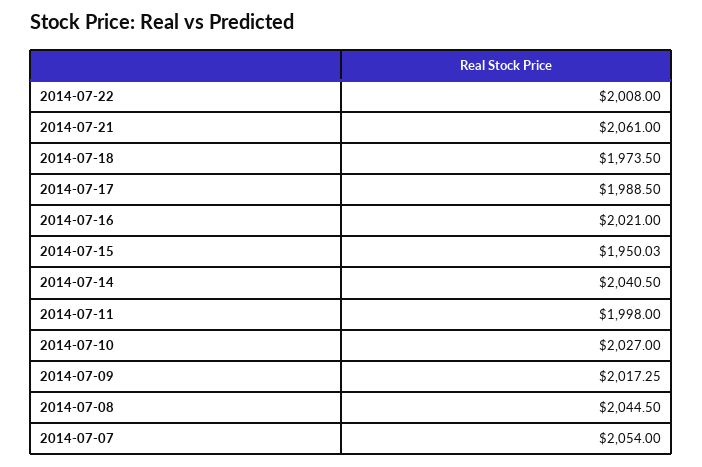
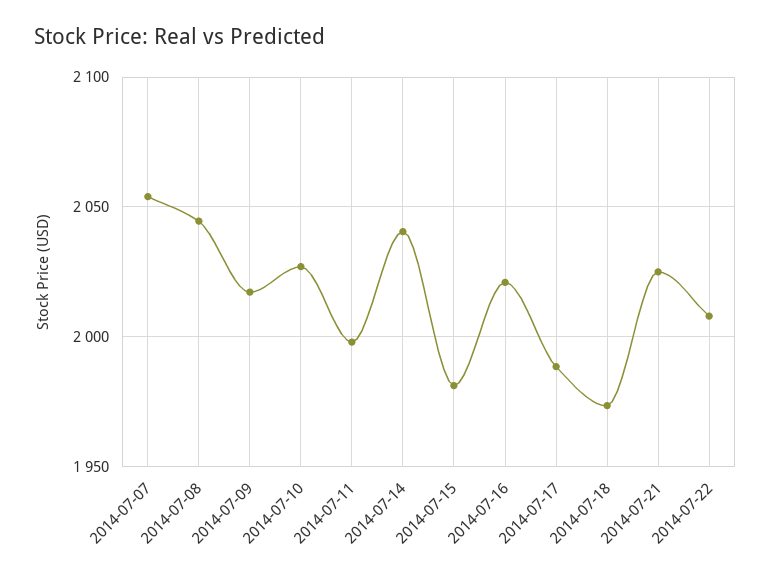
  {
    "2014-07-22": 2008,
-   "2014-07-21": 2061,
+   "2014-07-21": 2025,
    "2014-07-18": 1973.5,
    "2014-07-17": 1988.5,
    "2014-07-16": 2021,
-   "2014-07-15": 1950.03,
+   "2014-07-15": 1980,
    "2014-07-14": 2040.5,
    "2014-07-11": 1998,
    "2014-07-10": 2027,
    "2014-07-09": 2017.25,
    "2014-07-08": 2044.5,
    "2014-07-07": 2054
  }

